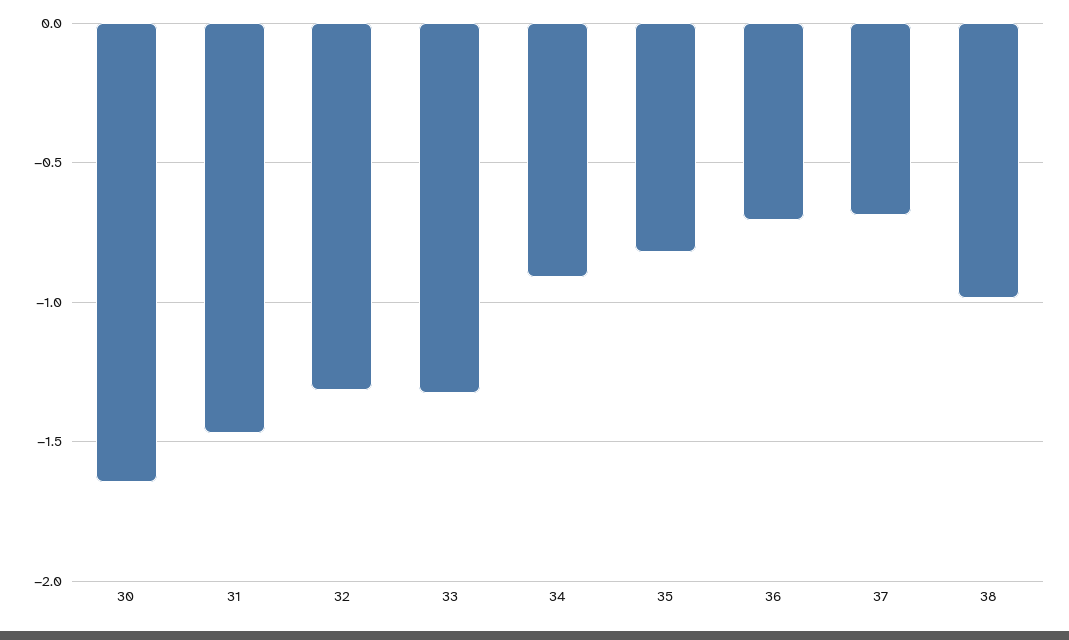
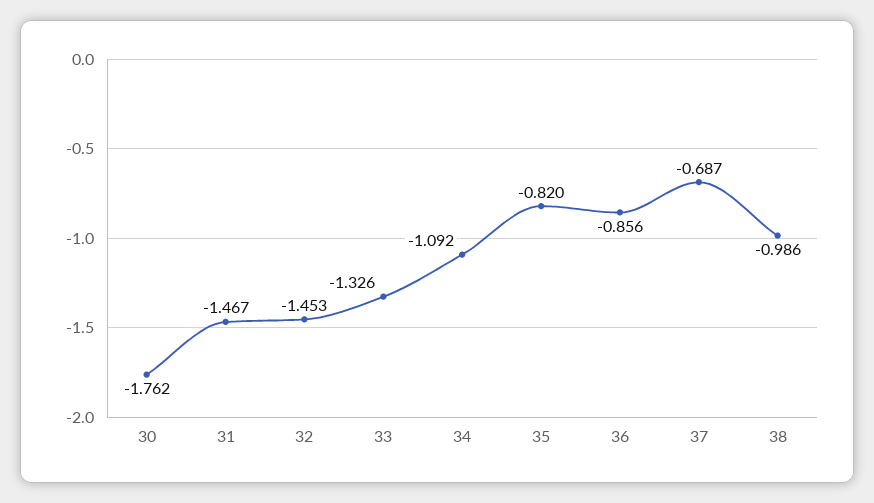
  {
-   "30": -1.65,
+   "30": -1.762,
    "31": -1.467,
-   "32": -1.3,
+   "32": -1.453,
    "33": -1.326,
-   "34": -0.9,
+   "34": -1.092,
    "35": -0.82,
-   "36": -0.7,
+   "36": -0.856,
    "37": -0.687,
    "38": -0.986
  }

